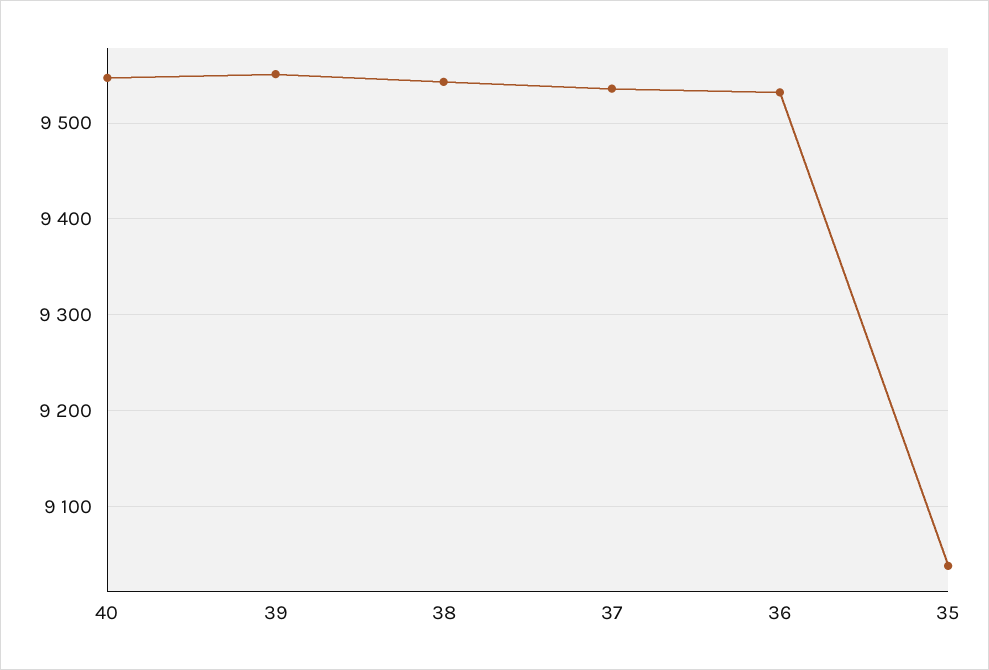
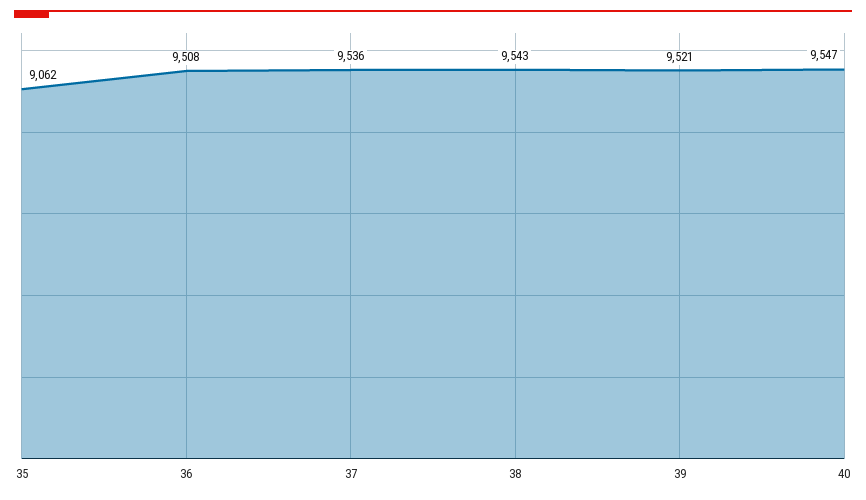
  {
    "40": 9547,
-   "39": 9550,
+   "39": 9521,
    "38": 9543,
    "37": 9536,
-   "36": 9530,
+   "36": 9508,
-   "35": 9040
+   "35": 9062
  }

